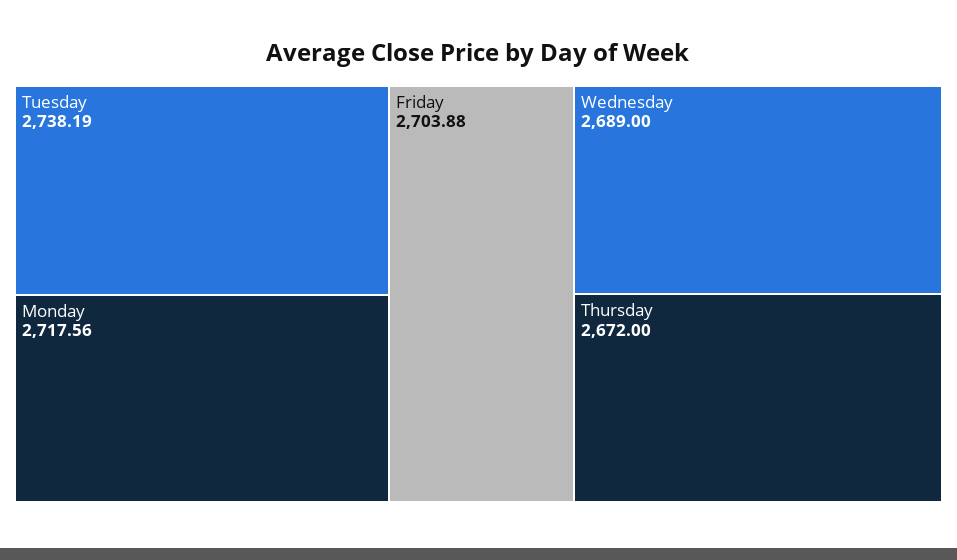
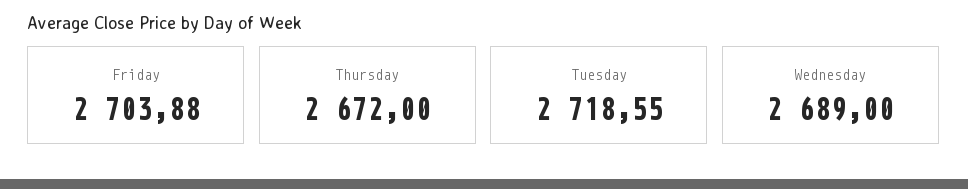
  {
-   "Tuesday": 2738.19,
+   "Tuesday": 2718.55,
-   "Monday": 2717.56,
    "Friday": 2703.88,
    "Wednesday": 2689,
    "Thursday": 2672
  }

